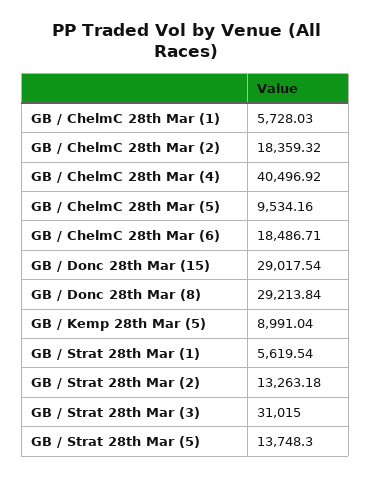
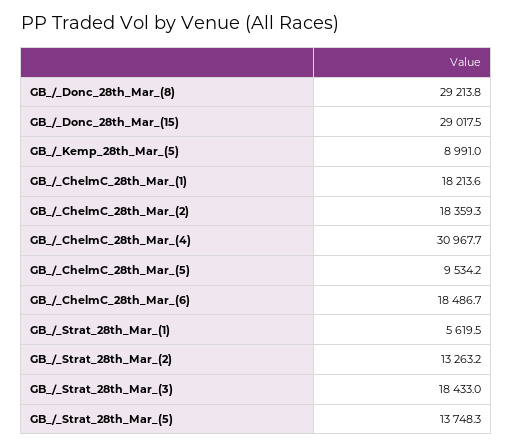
  {
-   "GB / ChelmC 28th Mar (1)": 5728.03,
+   "GB / ChelmC 28th Mar (1)": 18213.6,
    "GB / ChelmC 28th Mar (2)": 18359.32,
-   "GB / ChelmC 28th Mar (4)": 40496.92,
+   "GB / ChelmC 28th Mar (4)": 30967.7,
    "GB / ChelmC 28th Mar (5)": 9534.16,
    "GB / ChelmC 28th Mar (6)": 18486.71,
    "GB / Donc 28th Mar (15)": 29017.54,
    "GB / Donc 28th Mar (8)": 29213.84,
    "GB / Kemp 28th Mar (5)": 8991.04,
    "GB / Strat 28th Mar (1)": 5619.54,
    "GB / Strat 28th Mar (2)": 13263.18,
-   "GB / Strat 28th Mar (3)": 31015,
+   "GB / Strat 28th Mar (3)": 18433,
    "GB / Strat 28th Mar (5)": 13748.3
  }

